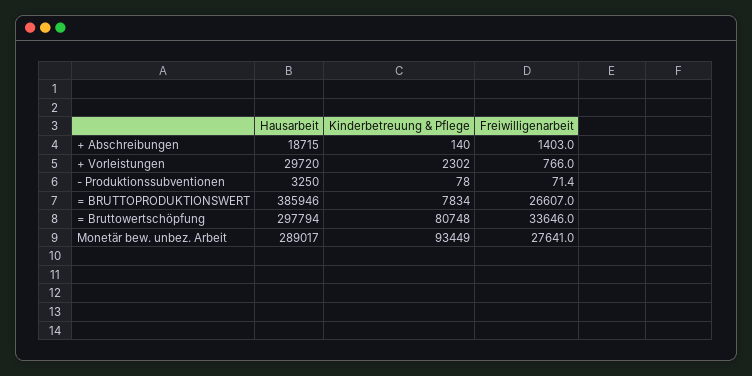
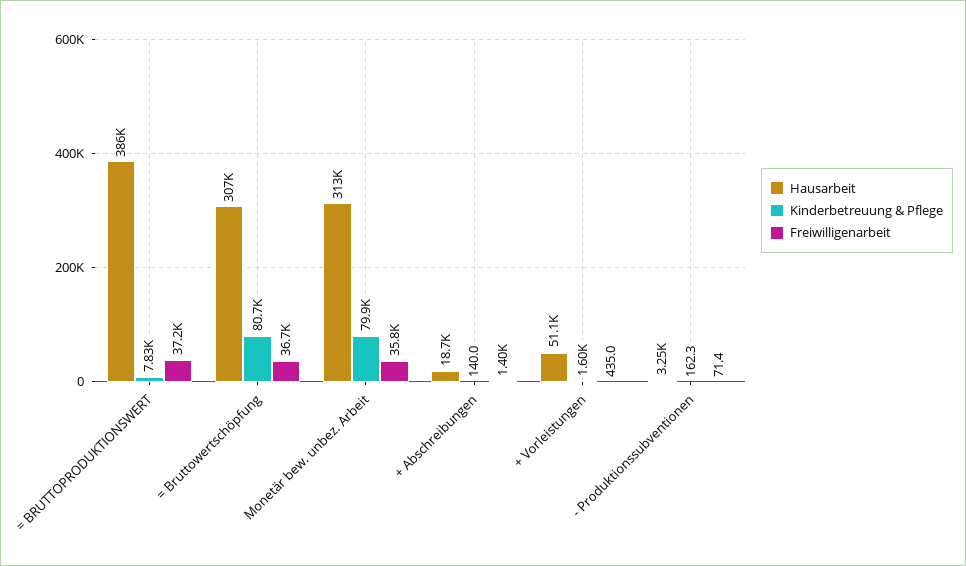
  {
    "Hausarbeit": {
      "+ Abschreibungen": 18715,
-     "+ Vorleistungen": 29720,
+     "+ Vorleistungen": 51100,
      "- Produktionssubventionen": 3250,
      "= BRUTTOPRODUKTIONSWERT": 385946,
-     "= Bruttowertschöpfung": 297794,
+     "= Bruttowertschöpfung": 307000,
-     "Monetär bew. unbez. Arbeit": 289017
+     "Monetär bew. unbez. Arbeit": 313000
    },
    "Kinderbetreuung & Pflege": {
      "+ Abschreibungen": 140,
-     "+ Vorleistungen": 2302,
+     "+ Vorleistungen": 1600,
-     "- Produktionssubventionen": 78,
+     "- Produktionssubventionen": 162.3,
      "= BRUTTOPRODUKTIONSWERT": 7834,
      "= Bruttowertschöpfung": 80748,
-     "Monetär bew. unbez. Arbeit": 93449
+     "Monetär bew. unbez. Arbeit": 79900
    },
    "Freiwilligenarbeit": {
      "+ Abschreibungen": 1403,
-     "+ Vorleistungen": 766,
+     "+ Vorleistungen": 435,
      "- Produktionssubventionen": 71.4,
-     "= BRUTTOPRODUKTIONSWERT": 26607,
+     "= BRUTTOPRODUKTIONSWERT": 37200,
-     "= Bruttowertschöpfung": 33646,
+     "= Bruttowertschöpfung": 36700,
-     "Monetär bew. unbez. Arbeit": 27641
+     "Monetär bew. unbez. Arbeit": 35800
    }
  }

